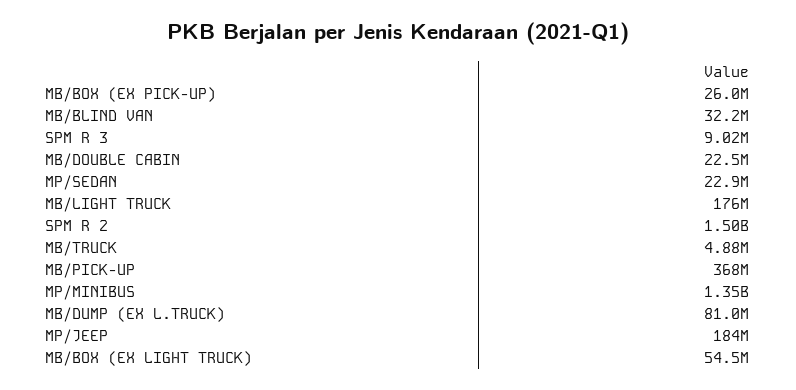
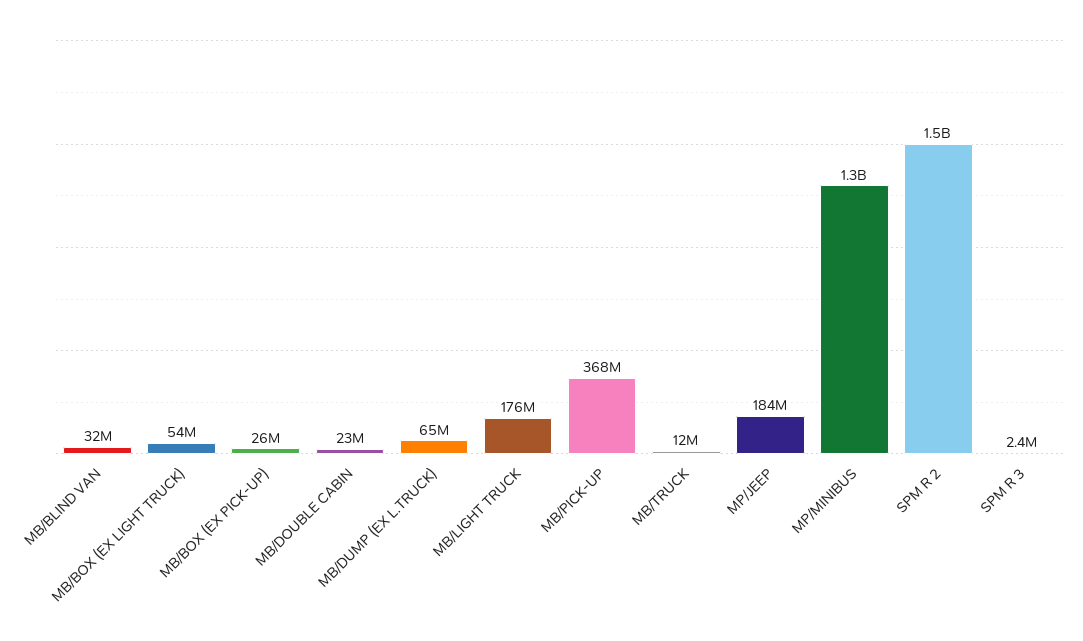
  {
    "MB/BOX (EX PICK-UP)": 26000000,
    "MB/BLIND VAN": 32200000,
-   "SPM R 3": 9020000,
+   "SPM R 3": 2400000,
    "MB/DOUBLE CABIN": 22500000,
-   "MP/SEDAN": 22900000,
    "MB/LIGHT TRUCK": 176000000,
    "SPM R 2": 1500000000,
-   "MB/TRUCK": 4880000,
+   "MB/TRUCK": 12000000,
    "MB/PICK-UP": 368000000,
    "MP/MINIBUS": 1350000000,
-   "MB/DUMP (EX L.TRUCK)": 81000000,
+   "MB/DUMP (EX L.TRUCK)": 65000000,
    "MP/JEEP": 184000000,
    "MB/BOX (EX LIGHT TRUCK)": 54500000
  }

